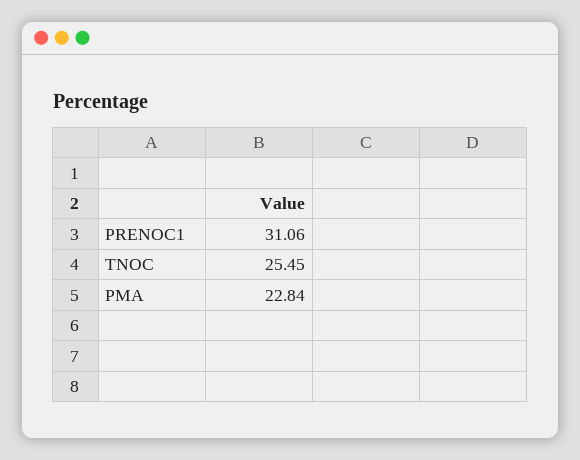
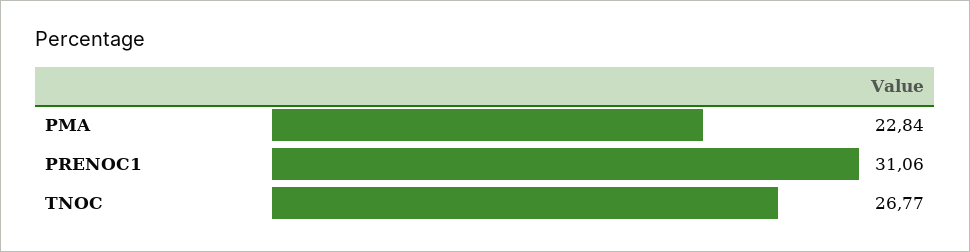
  {
    "PRENOC1": 31.06,
-   "TNOC": 25.45,
+   "TNOC": 26.77,
    "PMA": 22.84
  }

